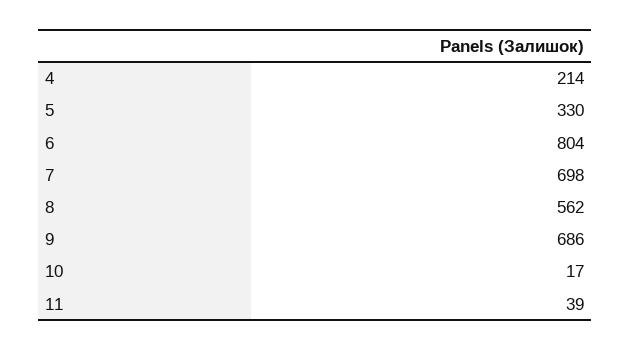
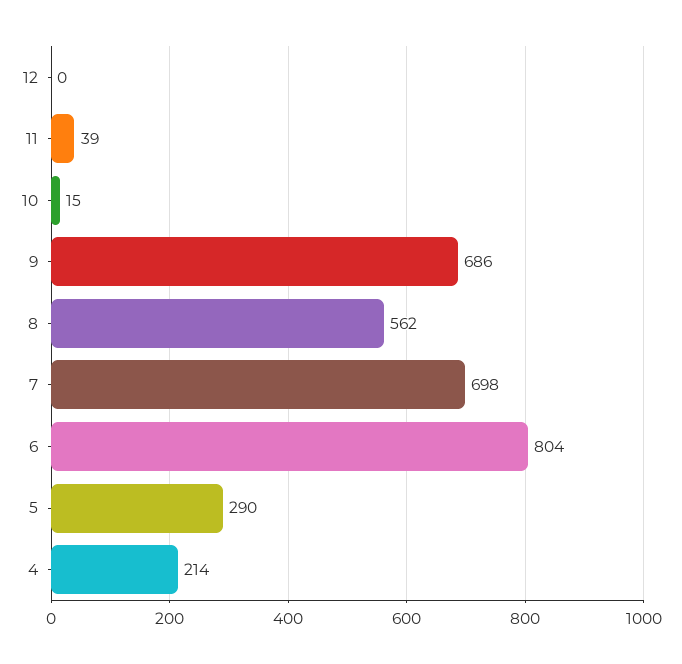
  {
    "4": 214,
-   "5": 330,
+   "5": 290,
    "6": 804,
    "7": 698,
    "8": 562,
    "9": 686,
-   "10": 17,
+   "10": 15,
-   "11": 39
+   "11": 39,
+   "12": 0
  }

